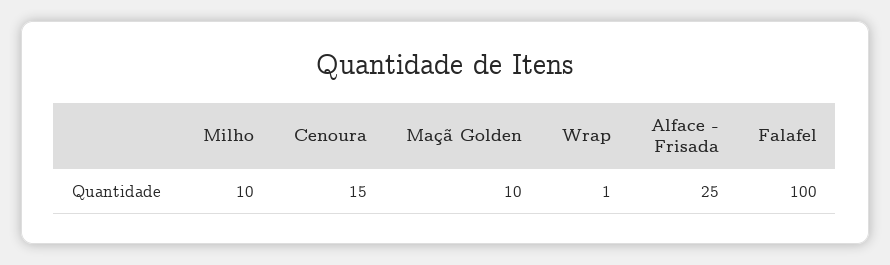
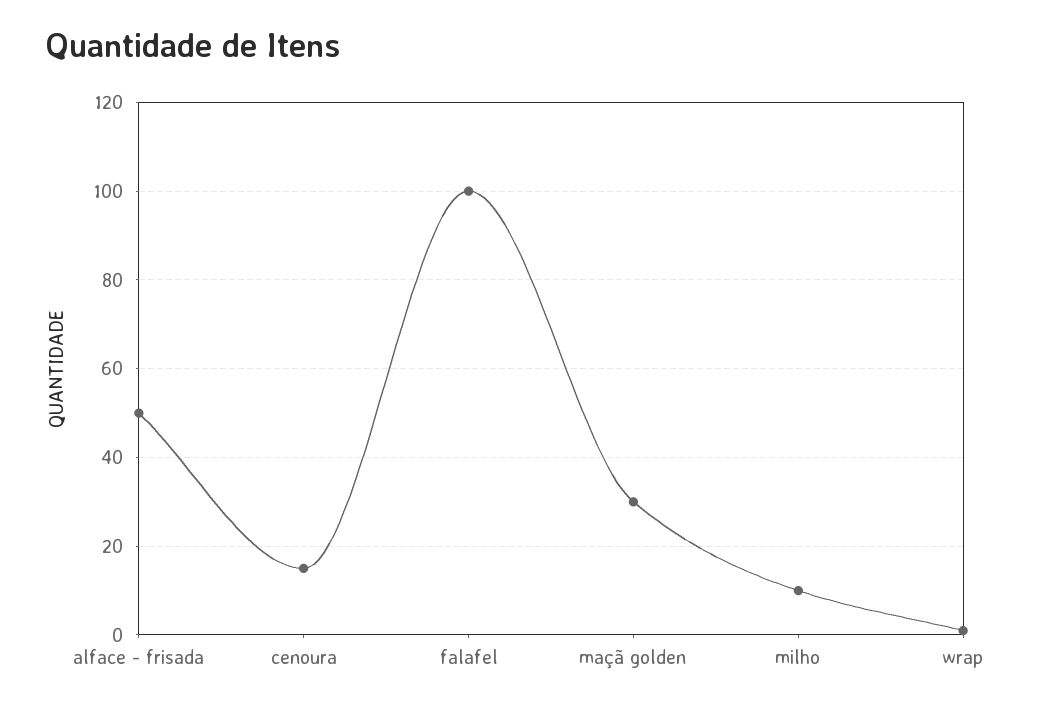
  {
    "Milho": 10,
    "Cenoura": 15,
-   "Maçã Golden": 10,
+   "Maçã Golden": 30,
    "Wrap": 1,
-   "Alface - Frisada": 25,
+   "Alface - Frisada": 50,
    "Falafel": 100
  }

